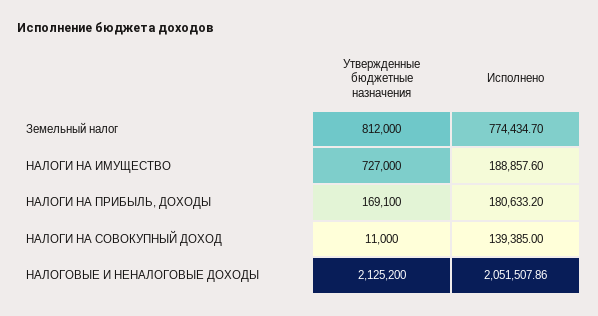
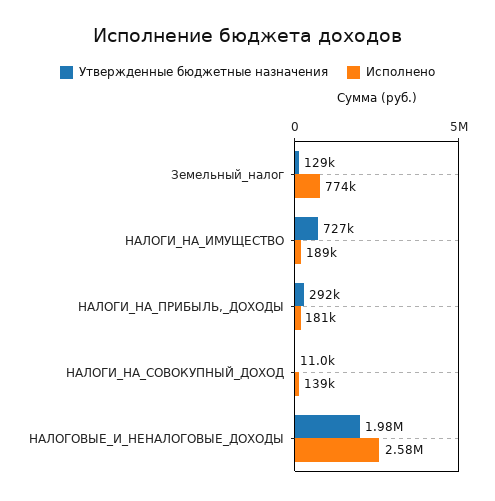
  {
    "Утвержденные бюджетные назначения": {
-     "Земельный налог": 812000,
+     "Земельный налог": 129000,
      "НАЛОГИ НА ИМУЩЕСТВО": 727000,
-     "НАЛОГИ НА ПРИБЫЛЬ, ДОХОДЫ": 169100,
+     "НАЛОГИ НА ПРИБЫЛЬ, ДОХОДЫ": 292000,
      "НАЛОГИ НА СОВОКУПНЫЙ ДОХОД": 11000,
-     "НАЛОГОВЫЕ И НЕНАЛОГОВЫЕ ДОХОДЫ": 2125200
+     "НАЛОГОВЫЕ И НЕНАЛОГОВЫЕ ДОХОДЫ": 1980000
    },
    "Исполнено": {
      "Земельный налог": 774434.7,
      "НАЛОГИ НА ИМУЩЕСТВО": 188857.6,
      "НАЛОГИ НА ПРИБЫЛЬ, ДОХОДЫ": 180633.2,
      "НАЛОГИ НА СОВОКУПНЫЙ ДОХОД": 139385,
-     "НАЛОГОВЫЕ И НЕНАЛОГОВЫЕ ДОХОДЫ": 2051507.86
+     "НАЛОГОВЫЕ И НЕНАЛОГОВЫЕ ДОХОДЫ": 2580000
    }
  }

